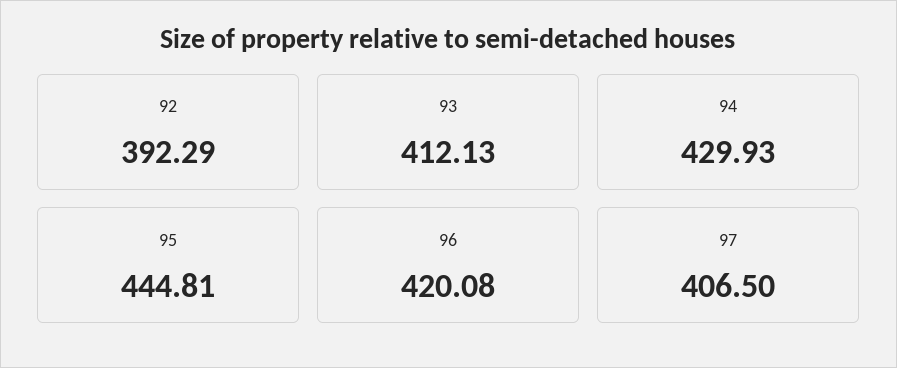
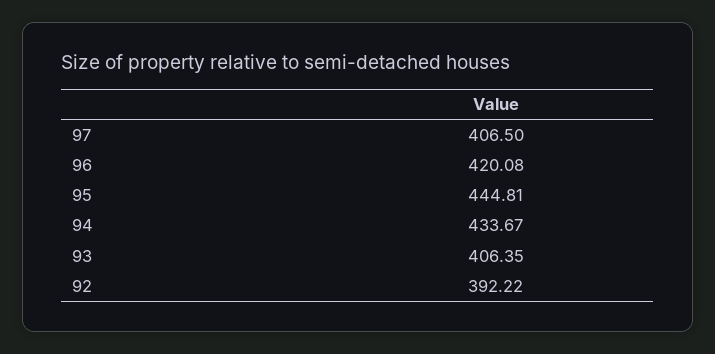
  {
-   "92": 392.29,
+   "92": 392.22,
-   "93": 412.13,
+   "93": 406.35,
-   "94": 429.93,
+   "94": 433.67,
    "95": 444.81,
    "96": 420.08,
    "97": 406.5
  }

